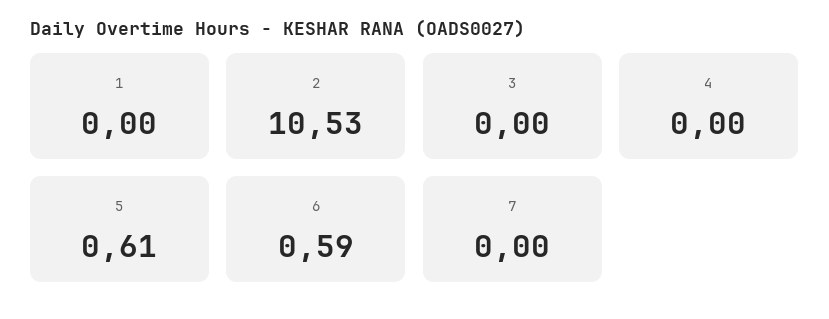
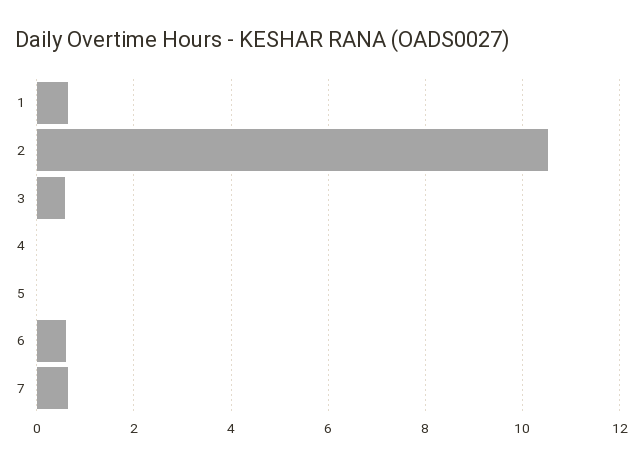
  {
-   "1": 0,
+   "1": 0.6,
    "2": 10.53,
-   "3": 0,
+   "3": 0.6,
    "4": 0,
-   "5": 0.61,
+   "5": 0,
    "6": 0.59,
-   "7": 0
+   "7": 0.6
  }

